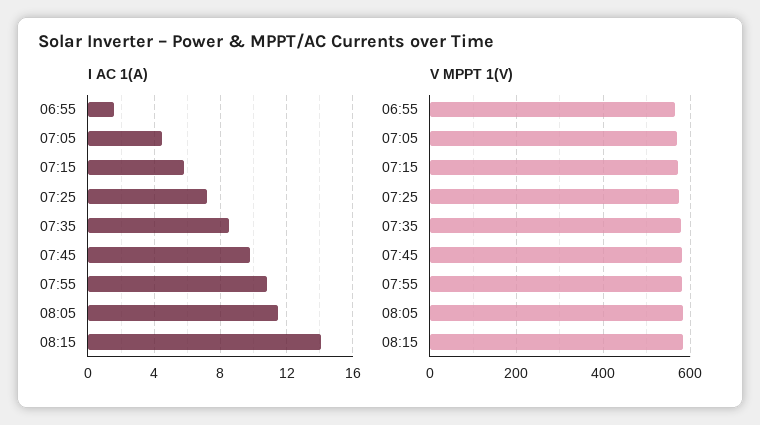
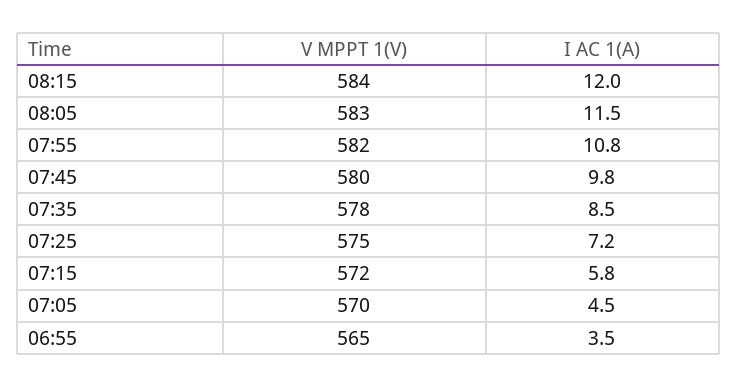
  {
    "I AC 1(A)": {
-     "06:55": 1.5,
+     "06:55": 3.5,
      "07:05": 4.5,
      "07:15": 5.8,
      "07:25": 7.2,
      "07:35": 8.5,
      "07:45": 9.8,
      "07:55": 10.8,
      "08:05": 11.5,
-     "08:15": 14
+     "08:15": 12
    },
    "V MPPT 1(V)": {
      "06:55": 565,
      "07:05": 570,
      "07:15": 572,
      "07:25": 575,
      "07:35": 578,
      "07:45": 580,
      "07:55": 582,
      "08:05": 583,
      "08:15": 584
    }
  }

